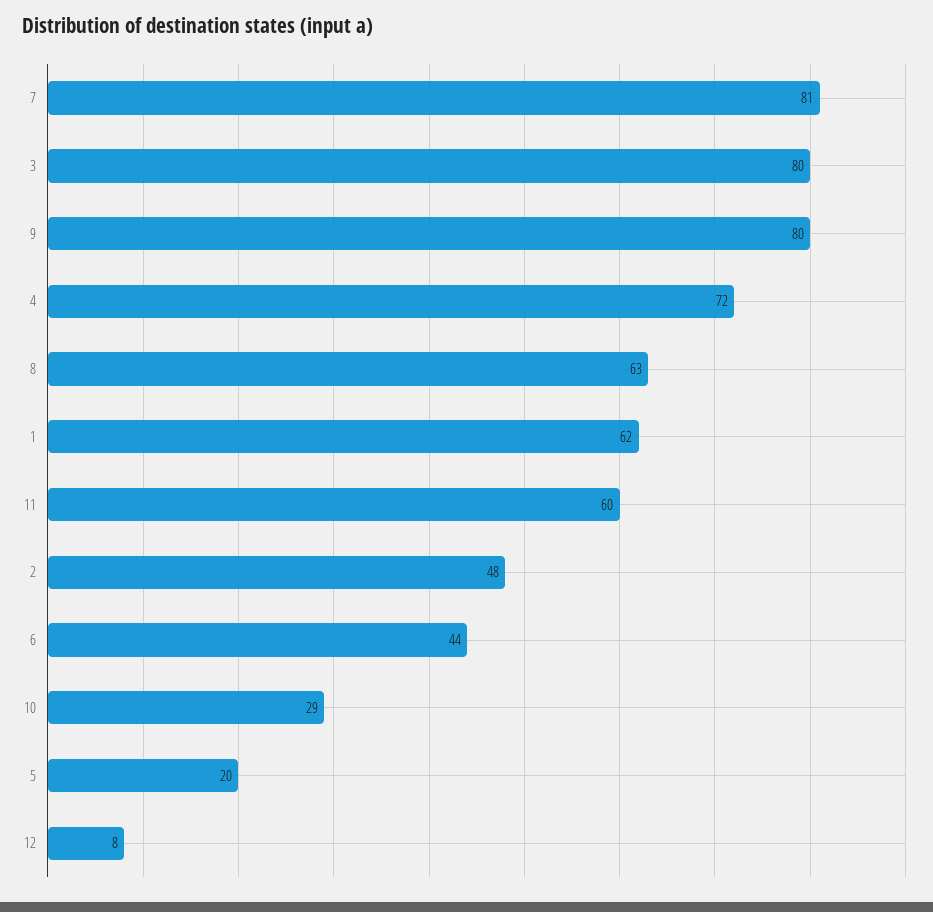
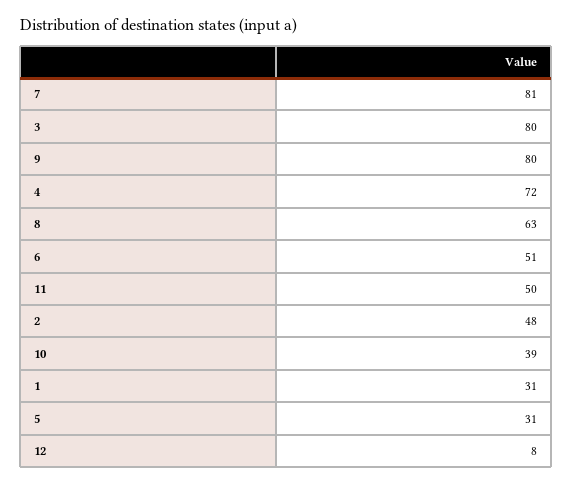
  {
    "7": 81,
    "3": 80,
    "9": 80,
    "4": 72,
    "8": 63,
-   "1": 62,
+   "1": 31,
-   "11": 60,
+   "11": 50,
    "2": 48,
-   "6": 44,
+   "6": 51,
-   "10": 29,
+   "10": 39,
-   "5": 20,
+   "5": 31,
    "12": 8
  }

